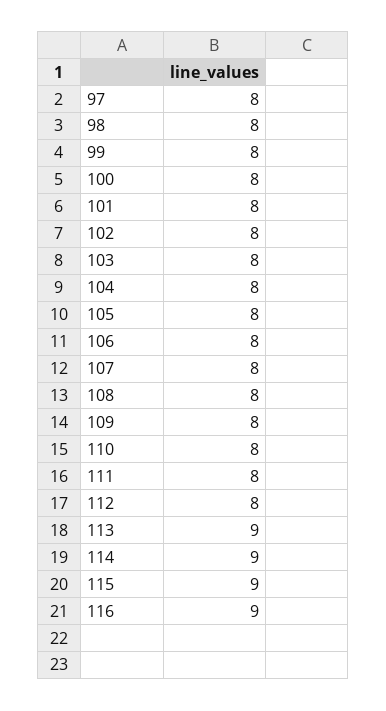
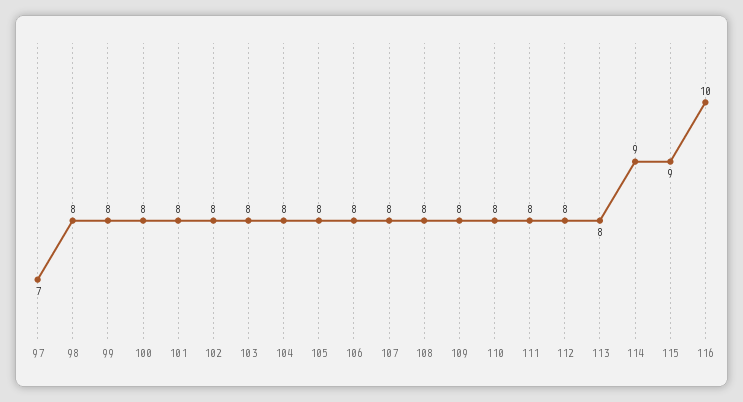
  {
-   "97": 8,
+   "97": 7,
    "98": 8,
    "99": 8,
    "100": 8,
    "101": 8,
    "102": 8,
    "103": 8,
    "104": 8,
    "105": 8,
    "106": 8,
    "107": 8,
    "108": 8,
    "109": 8,
    "110": 8,
    "111": 8,
    "112": 8,
-   "113": 9,
+   "113": 8,
    "114": 9,
    "115": 9,
-   "116": 9
+   "116": 10
  }

